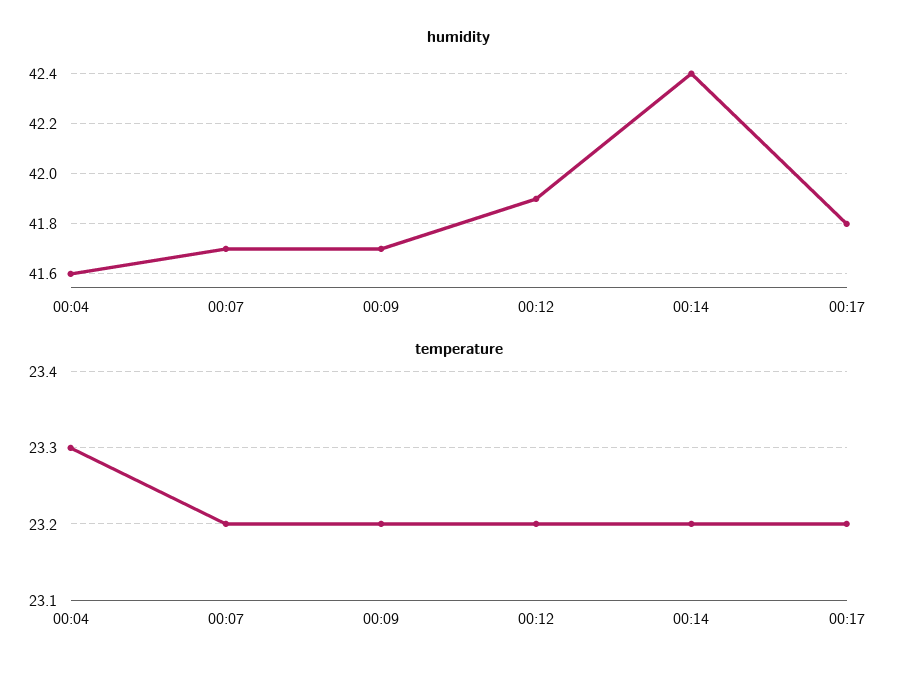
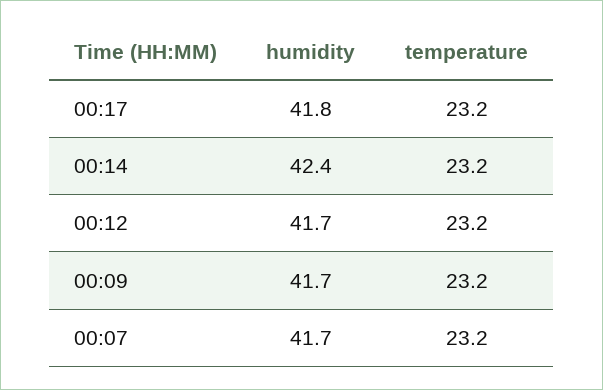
  {
    "humidity": {
-     "00:04": 41.6,
      "00:07": 41.7,
      "00:09": 41.7,
-     "00:12": 41.9,
+     "00:12": 41.7,
      "00:14": 42.4,
      "00:17": 41.8
    },
    "temperature": {
-     "00:04": 23.3,
      "00:07": 23.2,
      "00:09": 23.2,
      "00:12": 23.2,
      "00:14": 23.2,
      "00:17": 23.2
    }
  }

